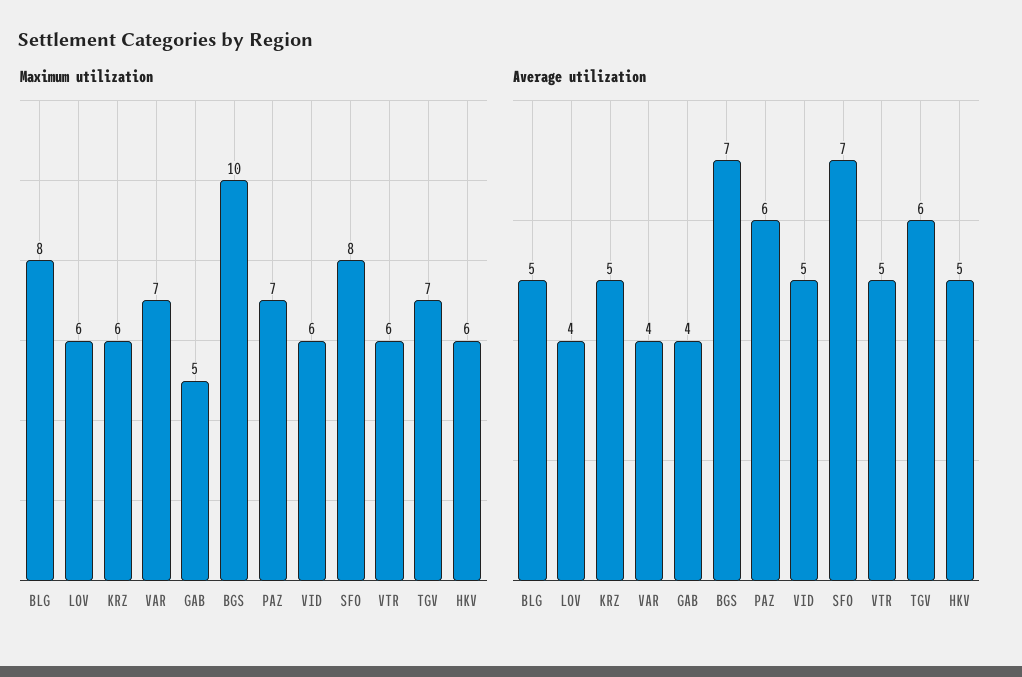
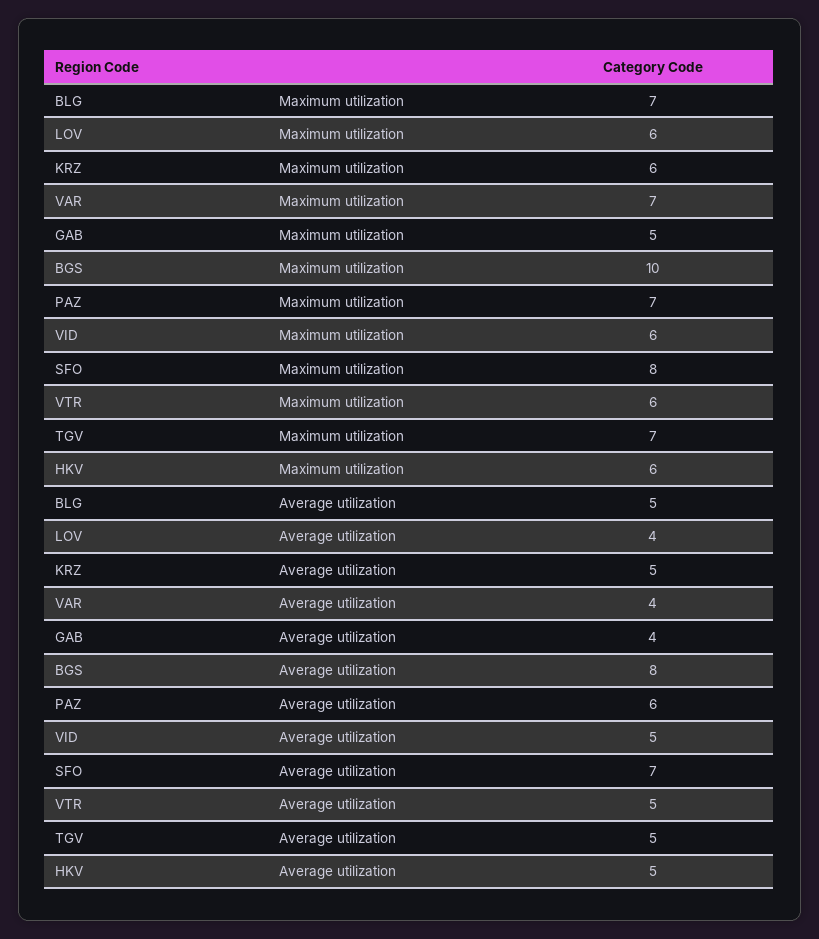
  {
    "Maximum utilization": {
-     "BLG": 8,
+     "BLG": 7,
      "LOV": 6,
      "KRZ": 6,
      "VAR": 7,
      "GAB": 5,
      "BGS": 10,
      "PAZ": 7,
      "VID": 6,
      "SFO": 8,
      "VTR": 6,
      "TGV": 7,
      "HKV": 6
    },
    "Average utilization": {
      "BLG": 5,
      "LOV": 4,
      "KRZ": 5,
      "VAR": 4,
      "GAB": 4,
-     "BGS": 7,
+     "BGS": 8,
      "PAZ": 6,
      "VID": 5,
      "SFO": 7,
      "VTR": 5,
-     "TGV": 6,
+     "TGV": 5,
      "HKV": 5
    }
  }

